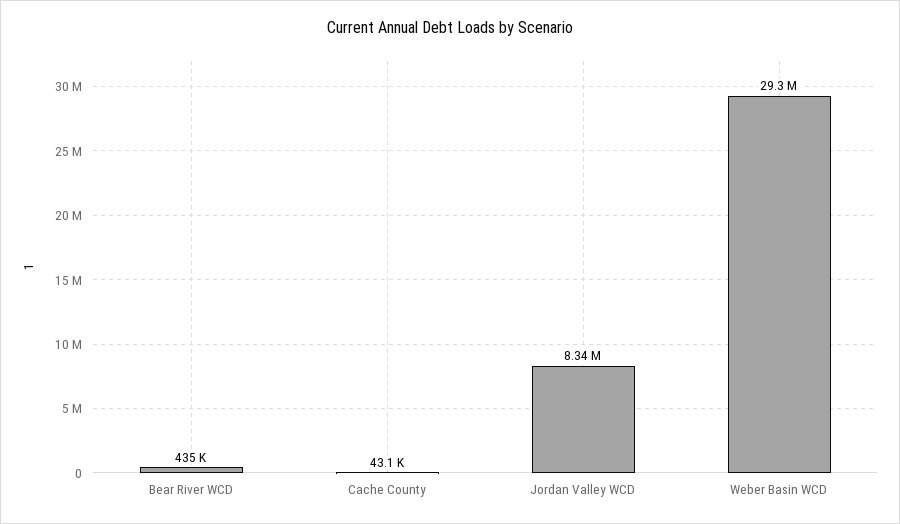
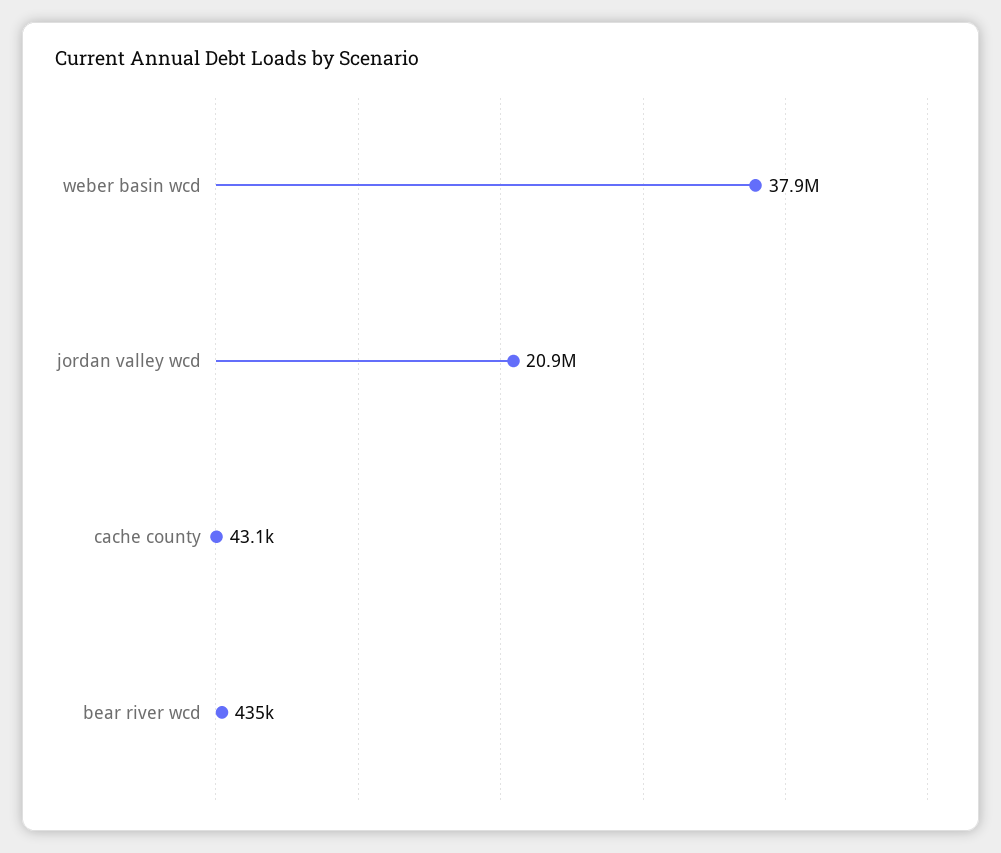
  {
    "Bear River WCD": 435000,
    "Cache County": 43100,
-   "Jordan Valley WCD": 8340000,
+   "Jordan Valley WCD": 20900000,
-   "Weber Basin WCD": 29300000
+   "Weber Basin WCD": 37900000
  }

